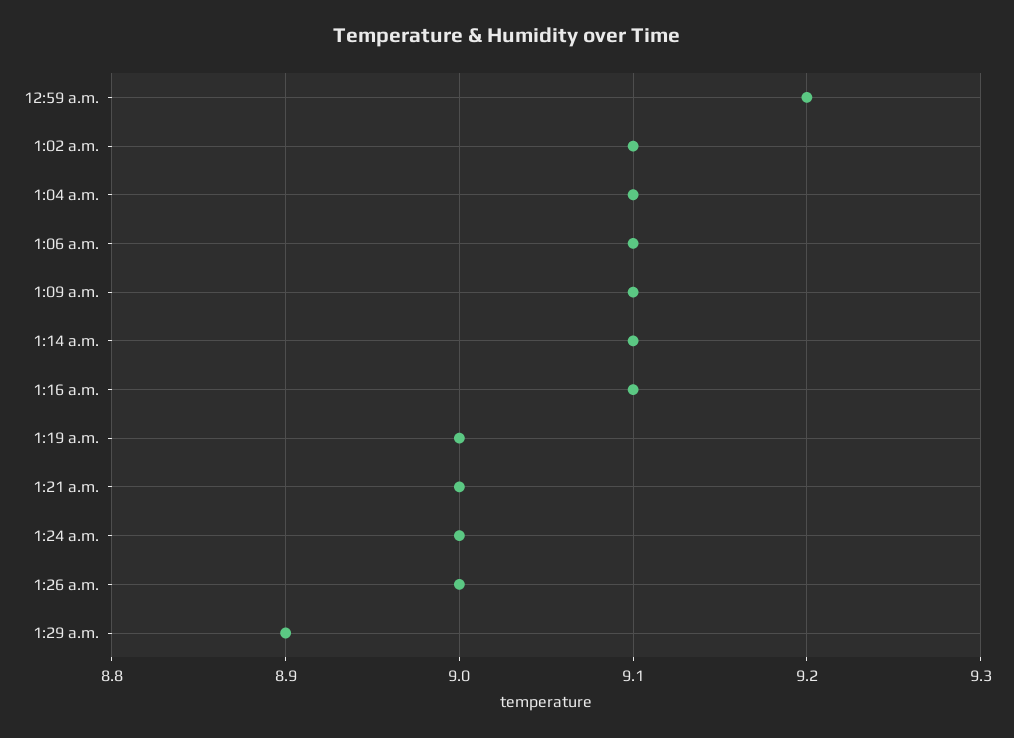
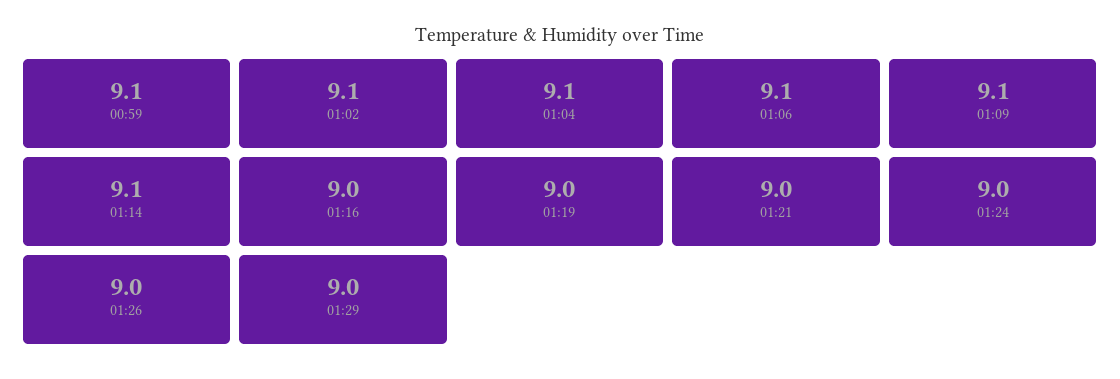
  {
-   "12:59 a.m.": 9.2,
+   "12:59 a.m.": 9.1,
    "1:02 a.m.": 9.1,
    "1:04 a.m.": 9.1,
    "1:06 a.m.": 9.1,
    "1:09 a.m.": 9.1,
    "1:14 a.m.": 9.1,
-   "1:16 a.m.": 9.1,
+   "1:16 a.m.": 9,
    "1:19 a.m.": 9,
    "1:21 a.m.": 9,
    "1:24 a.m.": 9,
    "1:26 a.m.": 9,
-   "1:29 a.m.": 8.9
+   "1:29 a.m.": 9
  }

